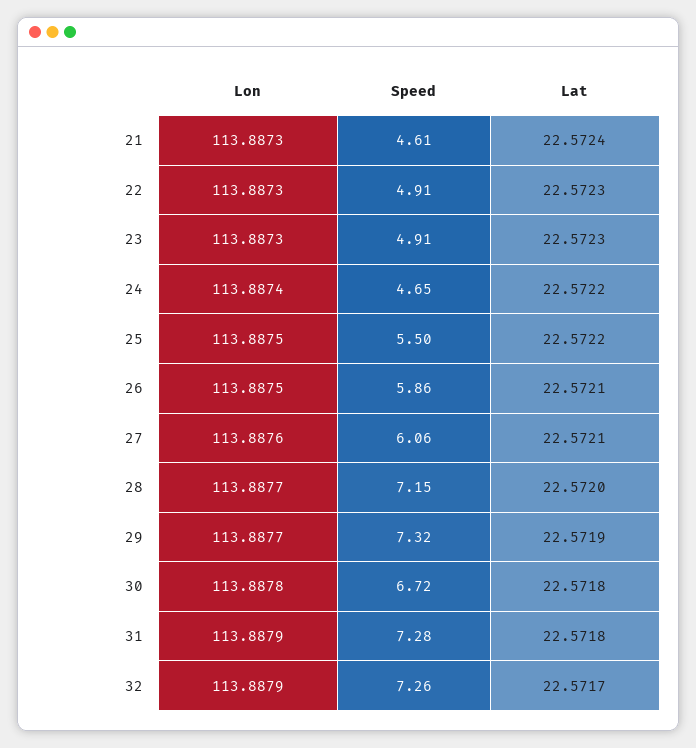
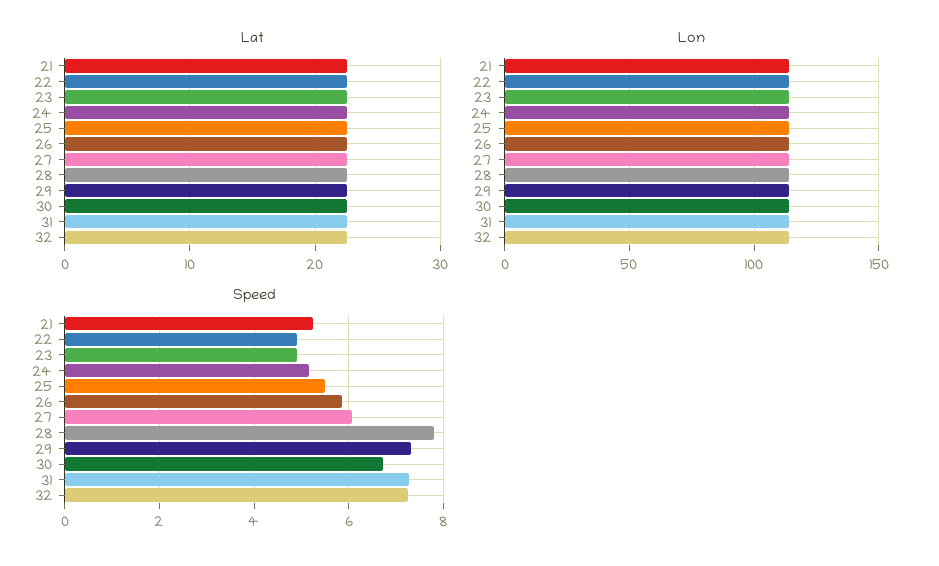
  {
    "Lon": {
      "21": 113.8873,
      "22": 113.8873,
      "23": 113.8873,
      "24": 113.8874,
      "25": 113.8875,
      "26": 113.8875,
      "27": 113.8876,
      "28": 113.8877,
      "29": 113.8877,
      "30": 113.8878,
      "31": 113.8879,
      "32": 113.8879
    },
    "Speed": {
-     "21": 4.61,
+     "21": 5.2,
      "22": 4.91,
      "23": 4.91,
-     "24": 4.65,
+     "24": 5.2,
      "25": 5.5,
      "26": 5.86,
      "27": 6.06,
-     "28": 7.15,
+     "28": 7.8,
      "29": 7.32,
      "30": 6.72,
      "31": 7.28,
      "32": 7.26
    },
    "Lat": {
      "21": 22.5724,
      "22": 22.5723,
      "23": 22.5723,
      "24": 22.5722,
      "25": 22.5722,
      "26": 22.5721,
      "27": 22.5721,
      "28": 22.572,
      "29": 22.5719,
      "30": 22.5718,
      "31": 22.5718,
      "32": 22.5717
    }
  }

